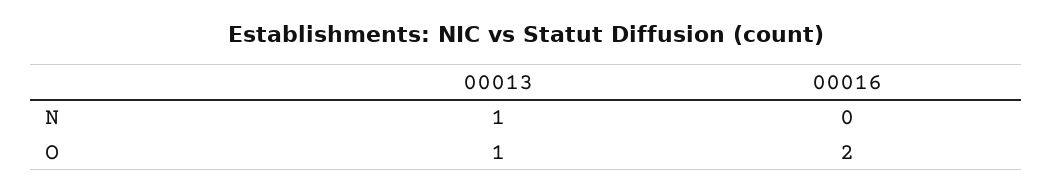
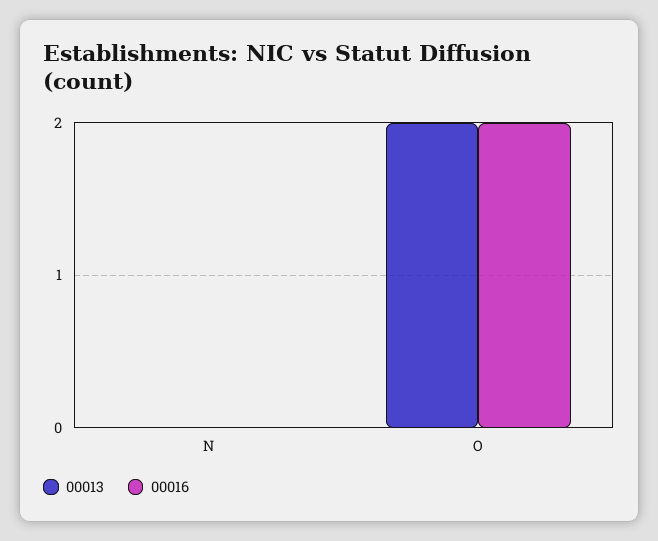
  {
    "00013": {
-     "N": 1,
+     "N": 0,
-     "O": 1
+     "O": 2
    },
    "00016": {
      "N": 0,
      "O": 2
    }
  }

